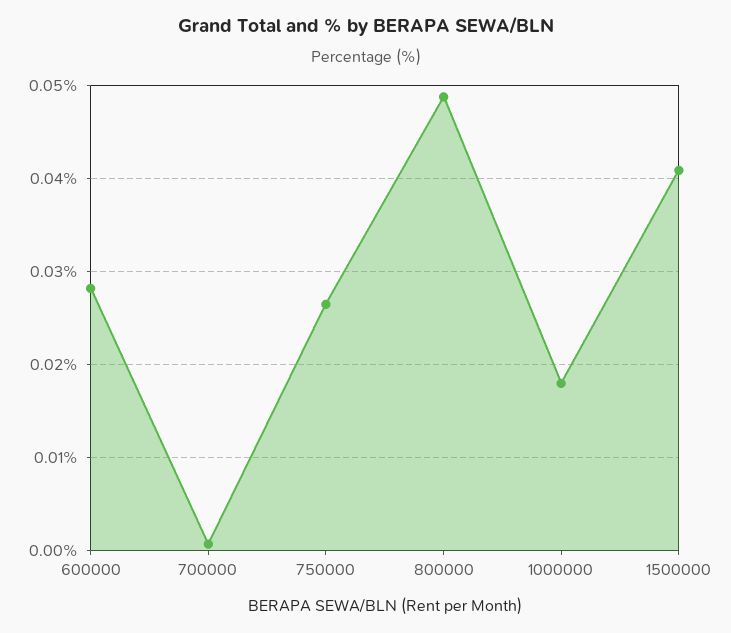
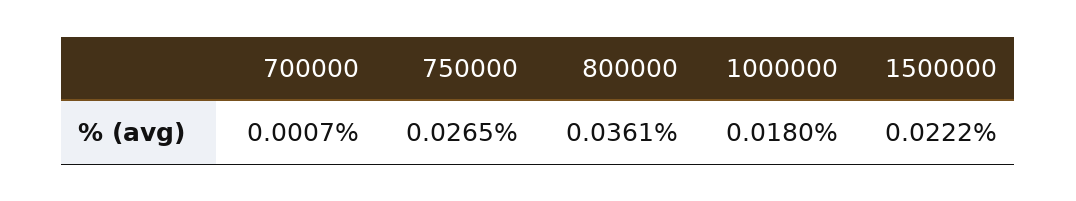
  {
-   "600000": 0.028,
    "700000": 0.0007,
    "750000": 0.0265,
-   "800000": 0.049,
+   "800000": 0.0361,
    "1000000": 0.018,
-   "1500000": 0.041
+   "1500000": 0.0222
  }

